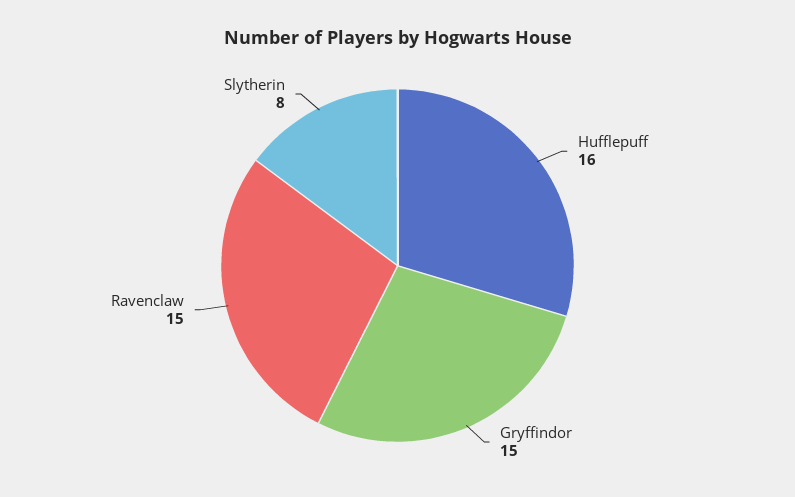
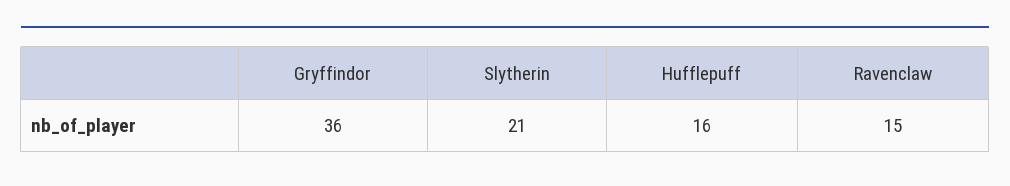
  {
    "Hufflepuff": 16,
-   "Gryffindor": 15,
+   "Gryffindor": 36,
    "Ravenclaw": 15,
-   "Slytherin": 8
+   "Slytherin": 21
  }

